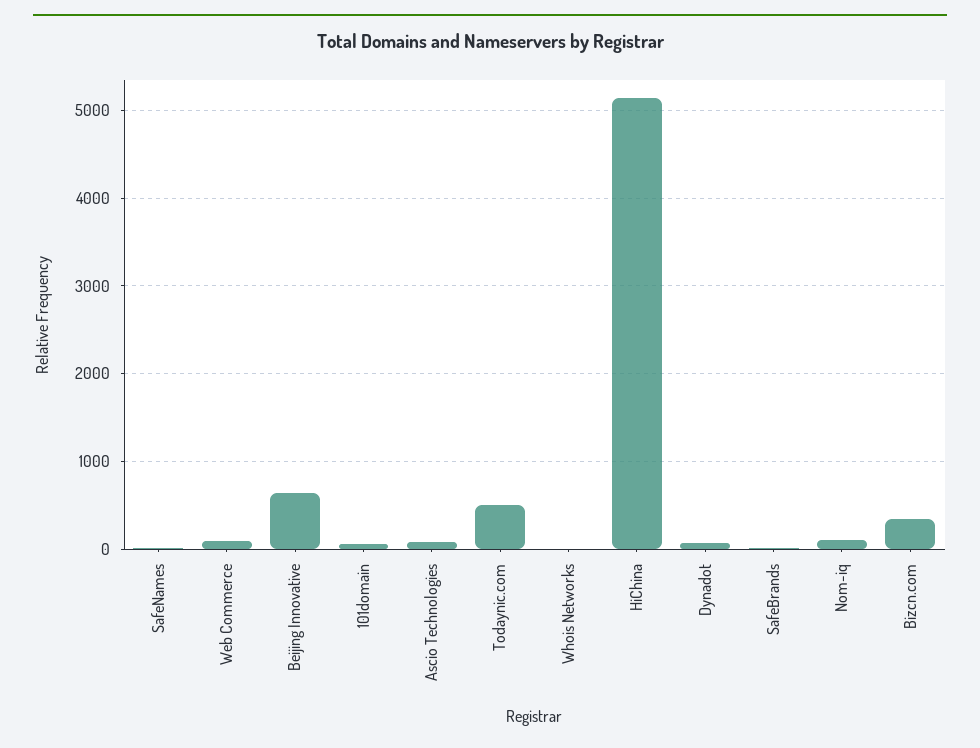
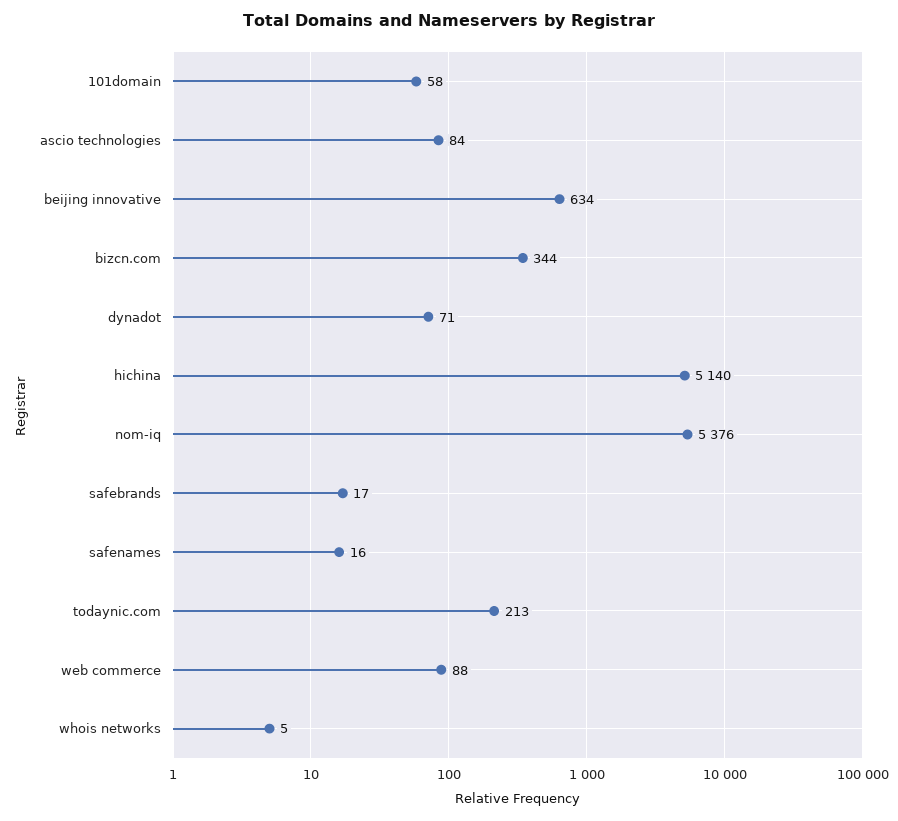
  {
    "SafeNames": 16,
    "Web Commerce": 88,
    "Beijing Innovative": 634,
    "101domain": 58,
    "Ascio Technologies": 84,
-   "Todaynic.com": 500,
+   "Todaynic.com": 213,
    "Whois Networks": 5,
    "HiChina": 5140,
    "Dynadot": 71,
    "SafeBrands": 17,
-   "Nom-iq": 100,
+   "Nom-iq": 5376,
    "Bizcn.com": 344
  }

